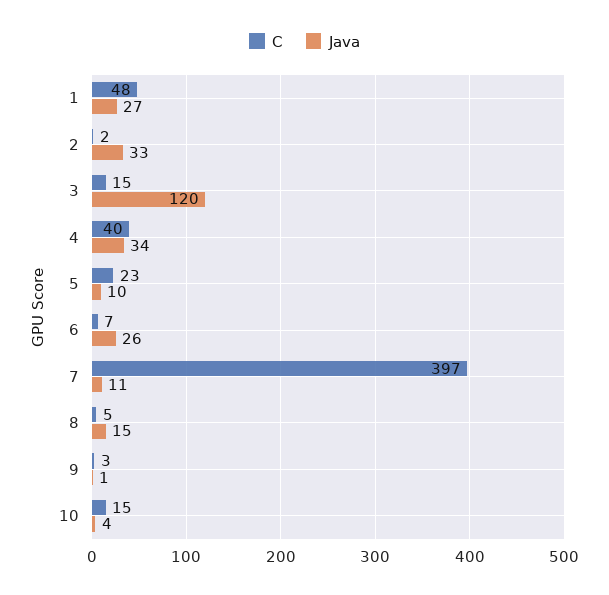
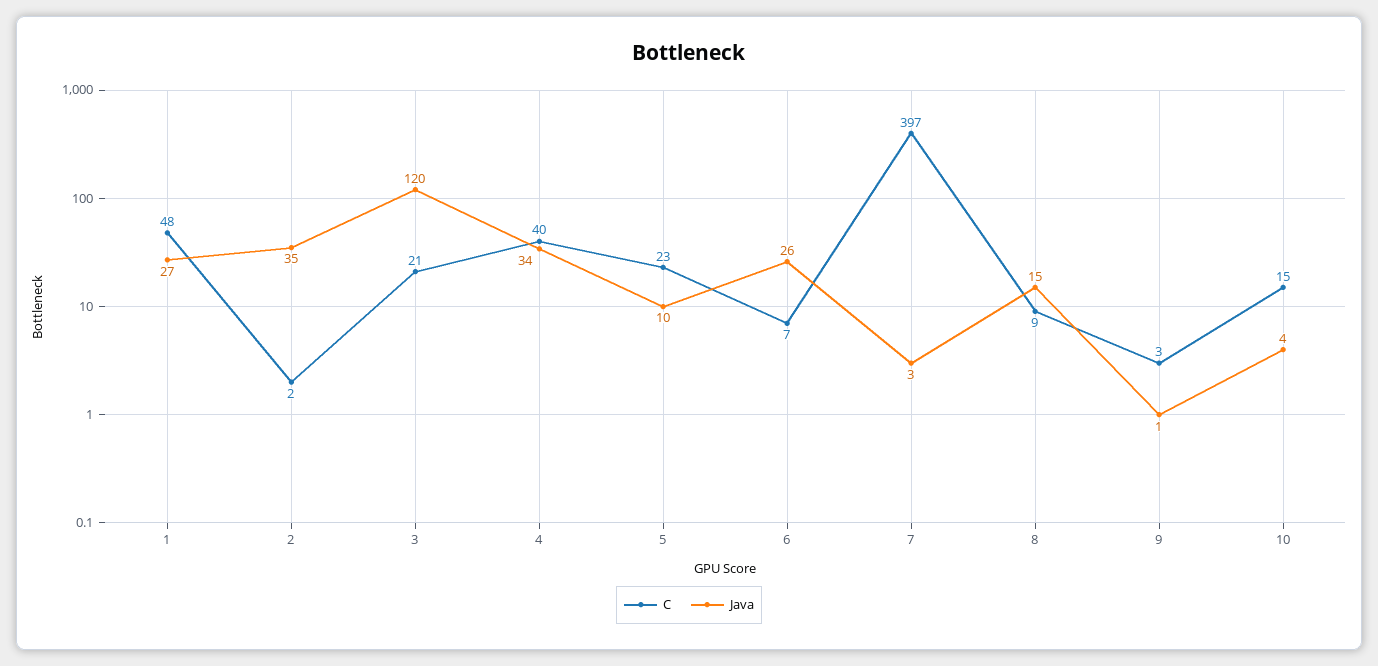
  {
    "C": {
      "1": 48,
      "2": 2,
-     "3": 15,
+     "3": 21,
      "4": 40,
      "5": 23,
      "6": 7,
      "7": 397,
-     "8": 5,
+     "8": 9,
      "9": 3,
      "10": 15
    },
    "Java": {
      "1": 27,
-     "2": 33,
+     "2": 35,
      "3": 120,
      "4": 34,
      "5": 10,
      "6": 26,
-     "7": 11,
+     "7": 3,
      "8": 15,
      "9": 1,
      "10": 4
    }
  }

